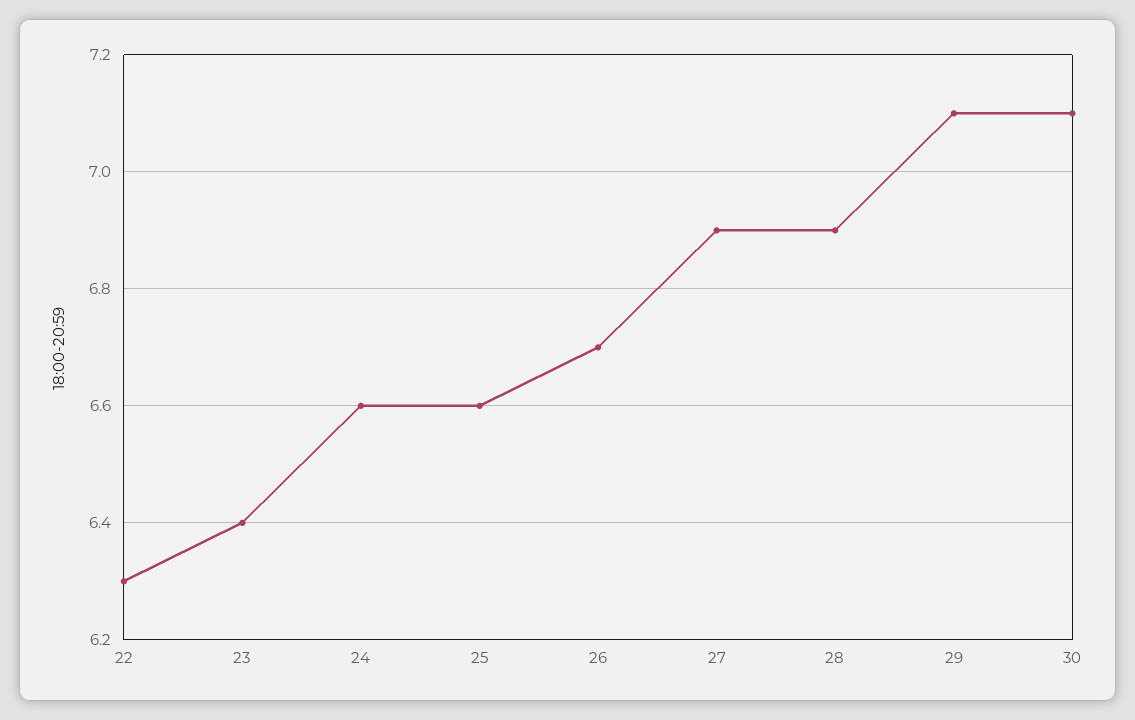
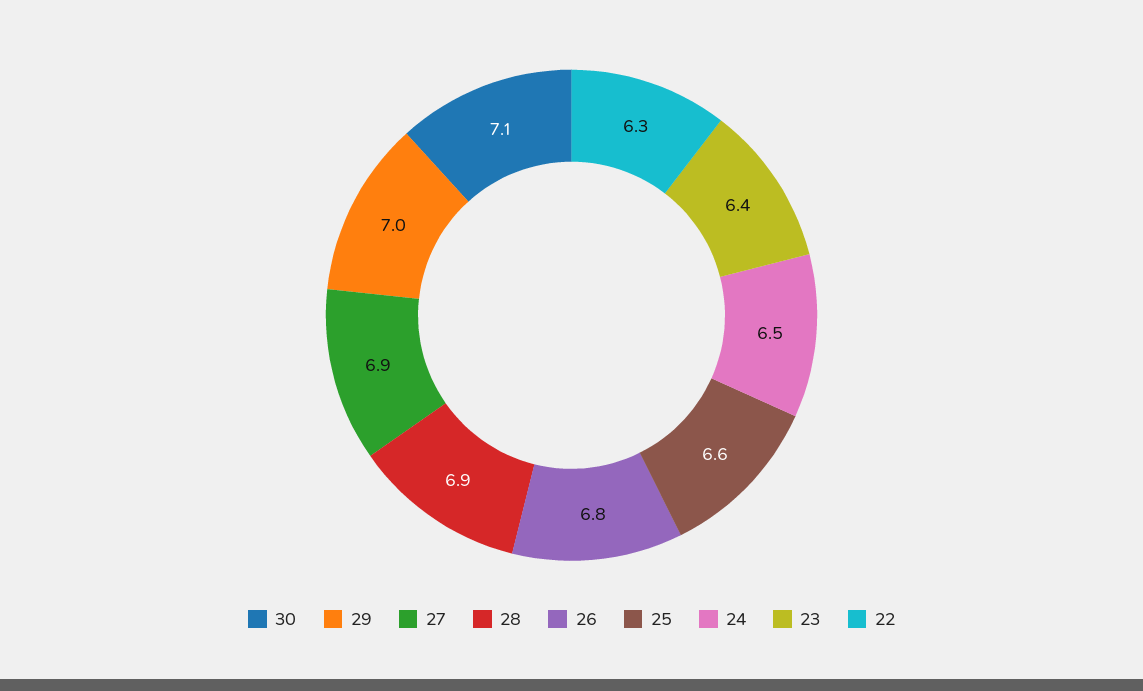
  {
    "22": 6.3,
    "23": 6.4,
-   "24": 6.6,
+   "24": 6.5,
    "25": 6.6,
-   "26": 6.7,
+   "26": 6.8,
    "27": 6.9,
    "28": 6.9,
-   "29": 7.1,
+   "29": 7,
    "30": 7.1
  }

